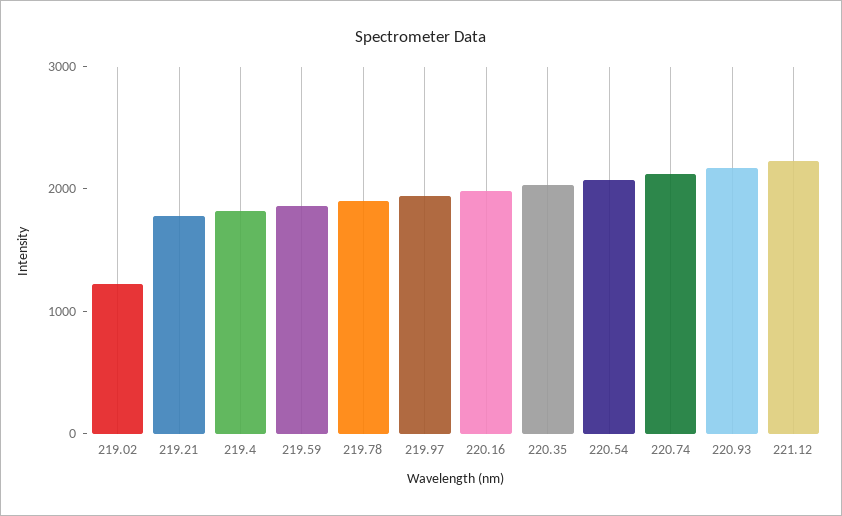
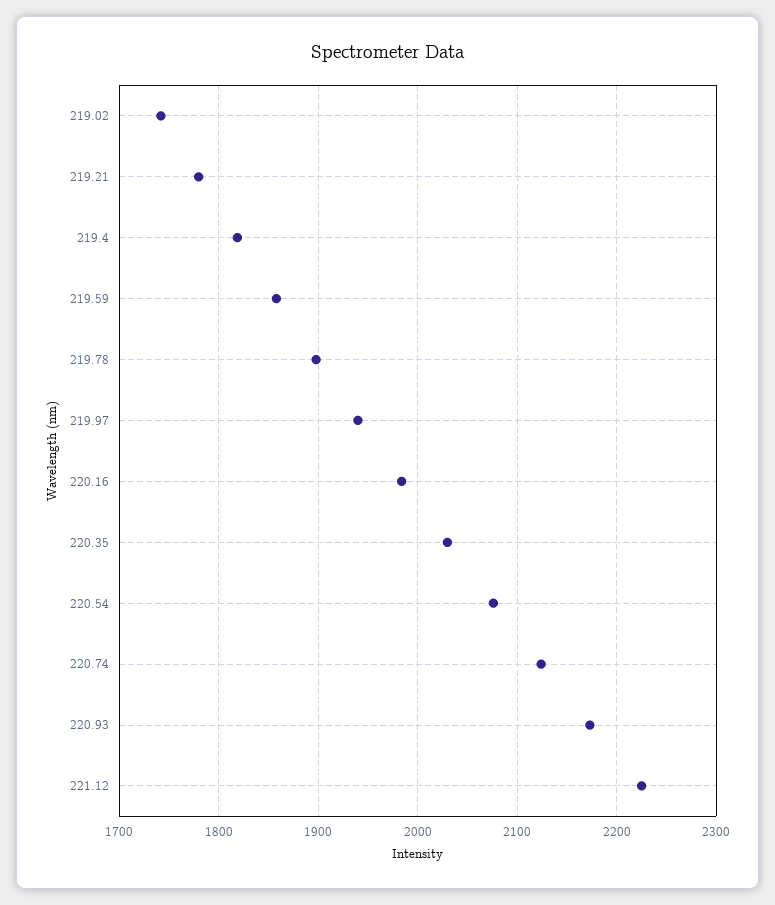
  {
-   "219.02": 1200,
+   "219.02": 1740,
    "219.21": 1780,
    "219.4": 1820,
    "219.59": 1860,
    "219.78": 1900,
    "219.97": 1940,
    "220.16": 1980,
    "220.35": 2030,
    "220.54": 2080,
    "220.74": 2120,
    "220.93": 2170,
    "221.12": 2230
  }

